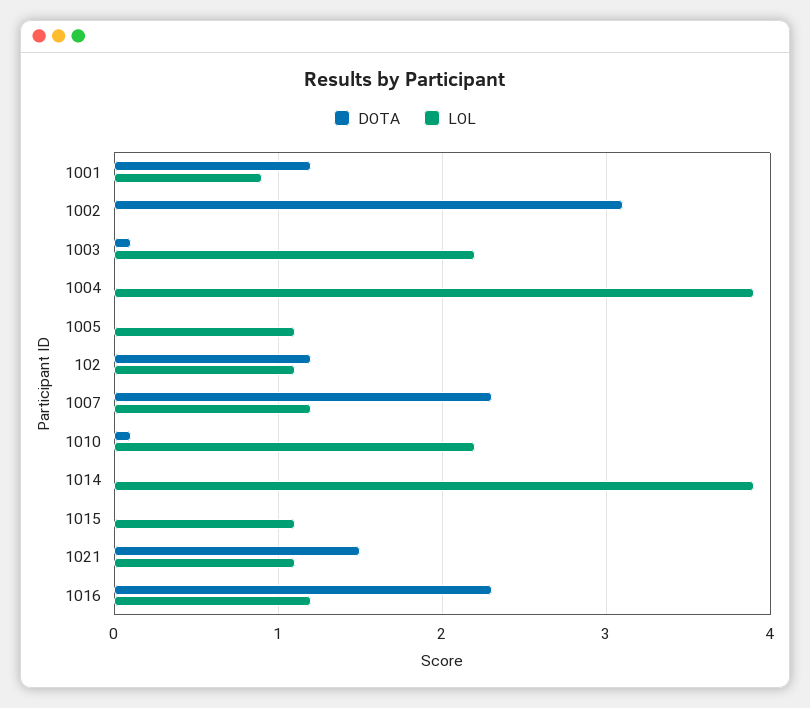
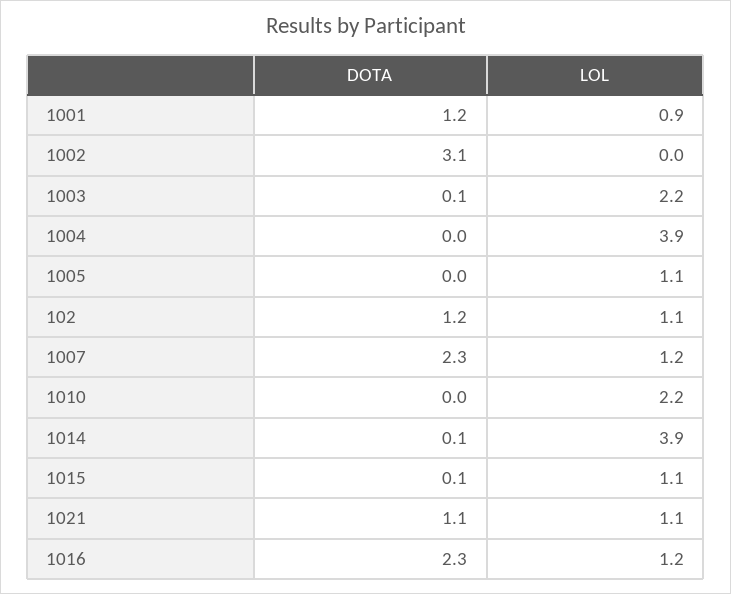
  {
    "DOTA": {
      "1001": 1.2,
      "1002": 3.1,
      "1003": 0.1,
      "1004": 0,
      "1005": 0,
      "102": 1.2,
      "1007": 2.3,
-     "1010": 0.1,
+     "1010": 0,
-     "1014": 0,
+     "1014": 0.1,
-     "1015": 0,
+     "1015": 0.1,
-     "1021": 1.5,
+     "1021": 1.1,
      "1016": 2.3
    },
    "LOL": {
      "1001": 0.9,
      "1002": 0,
      "1003": 2.2,
      "1004": 3.9,
      "1005": 1.1,
      "102": 1.1,
      "1007": 1.2,
      "1010": 2.2,
      "1014": 3.9,
      "1015": 1.1,
      "1021": 1.1,
      "1016": 1.2
    }
  }

